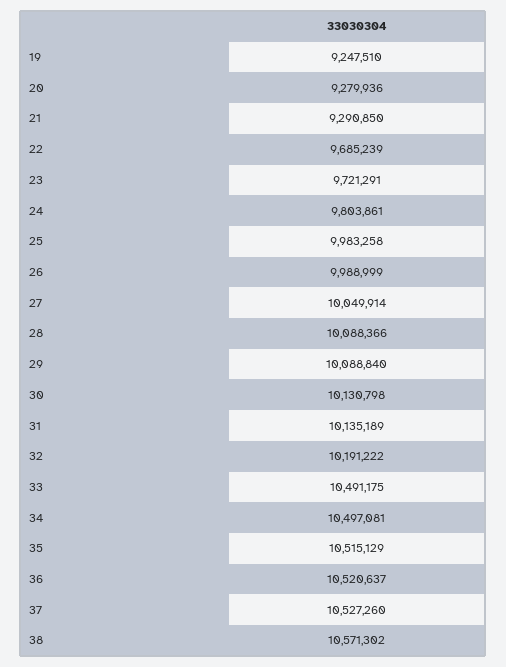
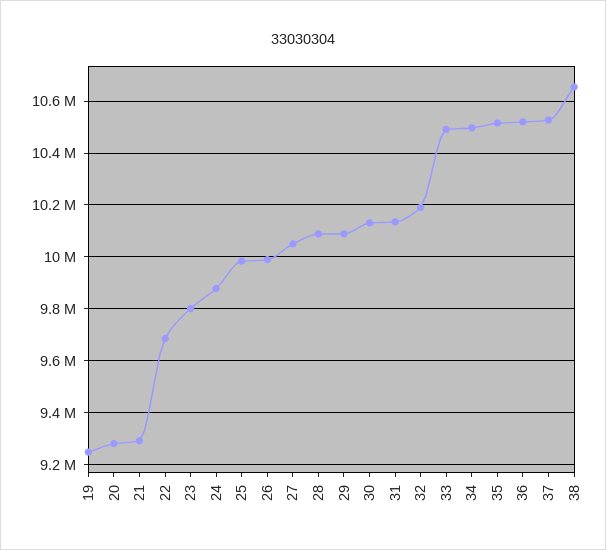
  {
    "19": 9247510,
    "20": 9279936,
    "21": 9290850,
    "22": 9685239,
-   "23": 9721291,
+   "23": 9800000,
-   "24": 9803861,
+   "24": 9875000,
    "25": 9983258,
    "26": 9988999,
    "27": 10049914,
    "28": 10088366,
    "29": 10088840,
    "30": 10130798,
    "31": 10135189,
    "32": 10191222,
    "33": 10491175,
    "34": 10497081,
    "35": 10515129,
    "36": 10520637,
    "37": 10527260,
-   "38": 10571302
+   "38": 10650000
  }

